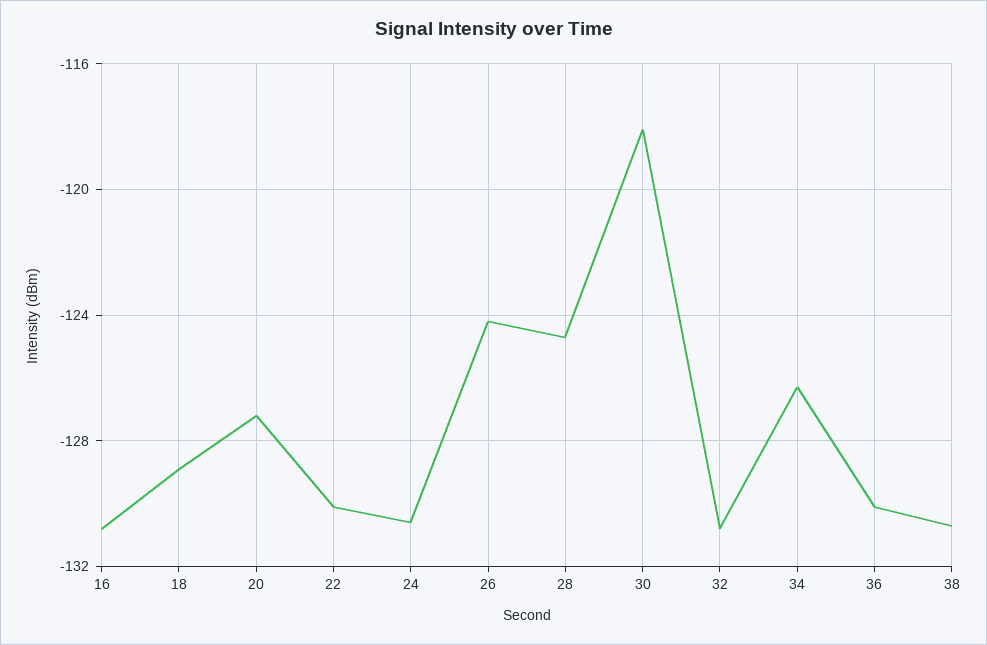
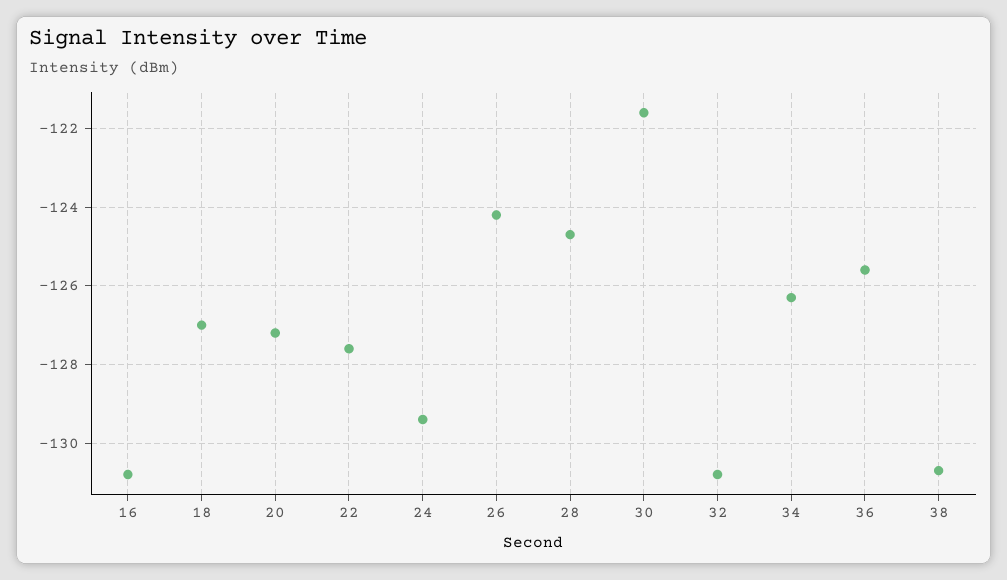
  {
    "16": -131,
-   "18": -129,
+   "18": -127,
    "20": -127,
-   "22": -130,
+   "22": -127.5,
-   "24": -130.5,
+   "24": -129.5,
    "26": -124,
    "28": -124.5,
-   "30": -118,
+   "30": -121.5,
    "32": -131,
    "34": -126.5,
-   "36": -130,
+   "36": -125.5,
    "38": -130.5
  }

